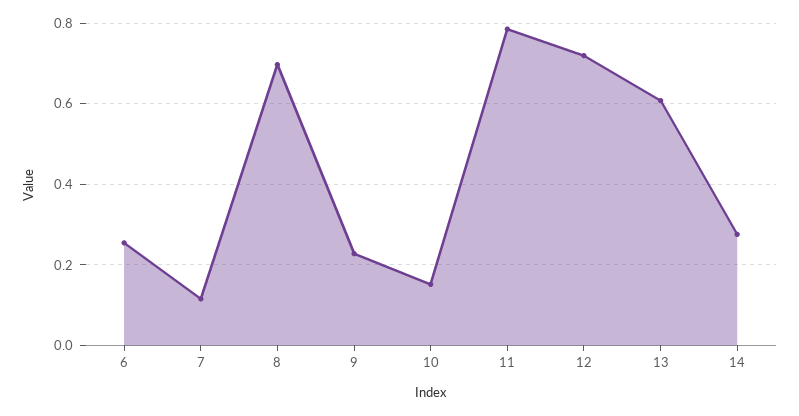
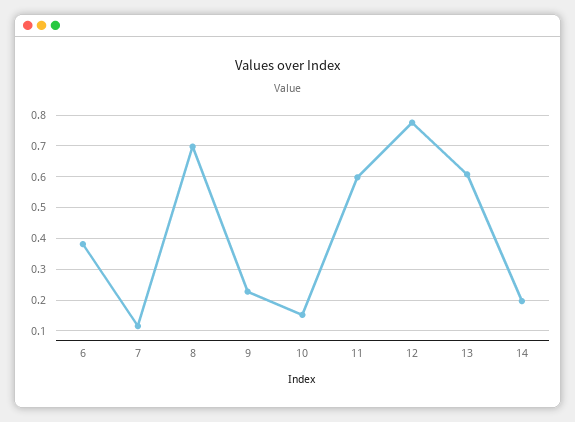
  {
-   "6": 0.26,
+   "6": 0.38,
    "7": 0.12,
    "8": 0.7,
    "9": 0.22,
    "10": 0.16,
-   "11": 0.78,
+   "11": 0.6,
-   "12": 0.72,
+   "12": 0.78,
    "13": 0.6,
-   "14": 0.28
+   "14": 0.2
  }

